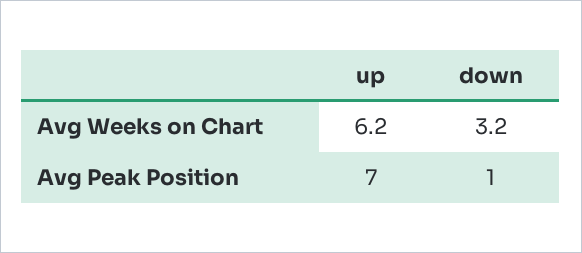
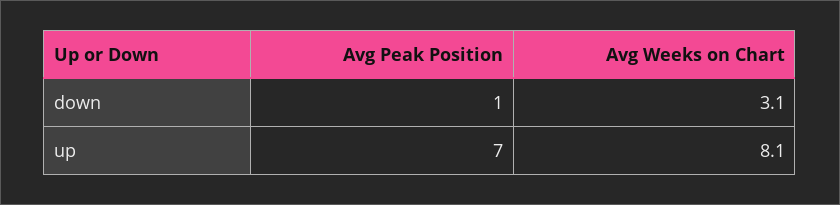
  {
    "up": {
-     "Avg Weeks on Chart": 6.2,
+     "Avg Weeks on Chart": 8.1,
      "Avg Peak Position": 7
    },
    "down": {
-     "Avg Weeks on Chart": 3.2,
+     "Avg Weeks on Chart": 3.1,
      "Avg Peak Position": 1
    }
  }

